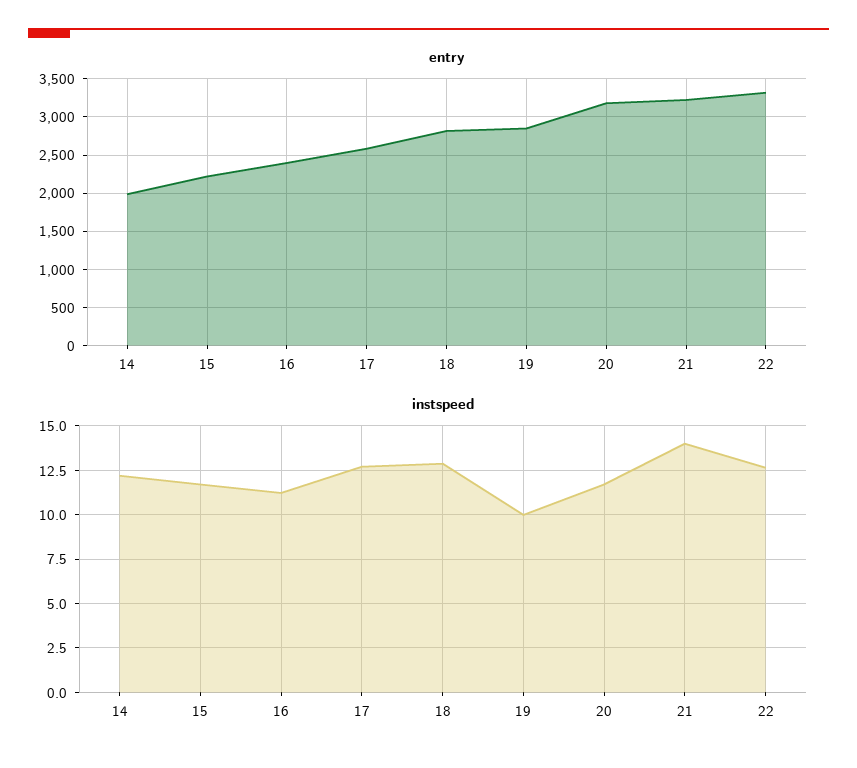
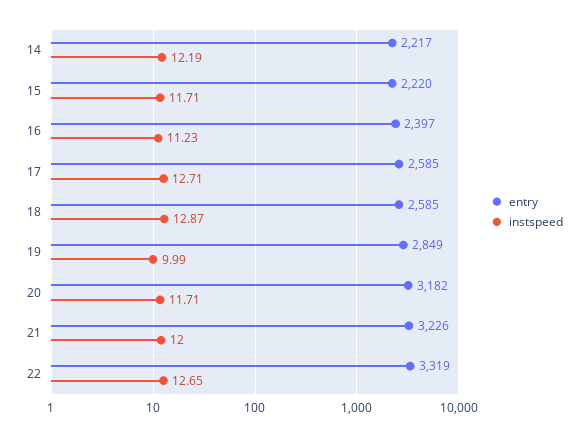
  {
    "entry": {
-     "14": 2000,
+     "14": 2217,
      "15": 2220,
      "16": 2397,
      "17": 2585,
-     "18": 2800,
+     "18": 2585,
      "19": 2849,
      "20": 3182,
      "21": 3226,
      "22": 3319
    },
    "instspeed": {
      "14": 12.19,
      "15": 11.71,
      "16": 11.23,
      "17": 12.71,
      "18": 12.87,
      "19": 9.99,
      "20": 11.71,
-     "21": 14,
+     "21": 12,
      "22": 12.65
    }
  }

